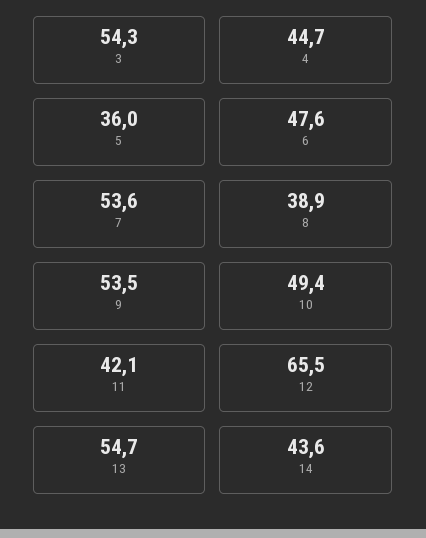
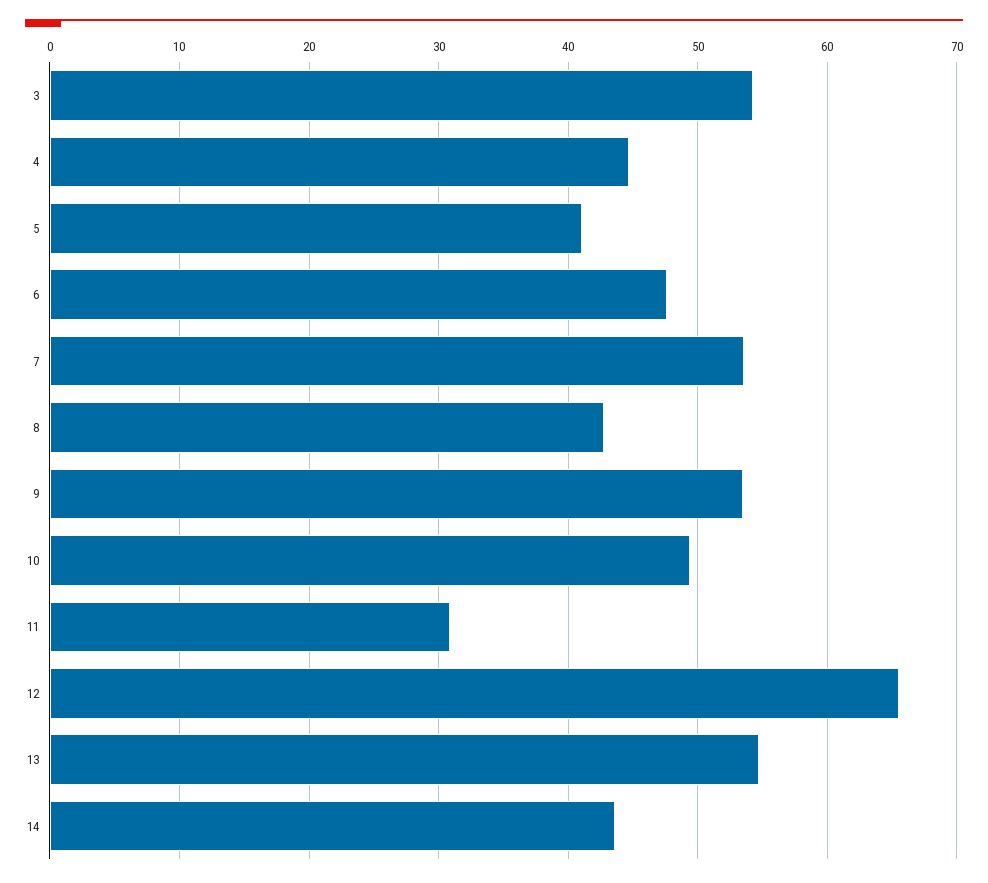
  {
    "3": 54.3,
    "4": 44.7,
-   "5": 36,
+   "5": 41,
    "6": 47.6,
    "7": 53.6,
-   "8": 38.9,
+   "8": 43,
    "9": 53.5,
    "10": 49.4,
-   "11": 42.1,
+   "11": 31,
    "12": 65.5,
    "13": 54.7,
    "14": 43.6
  }

